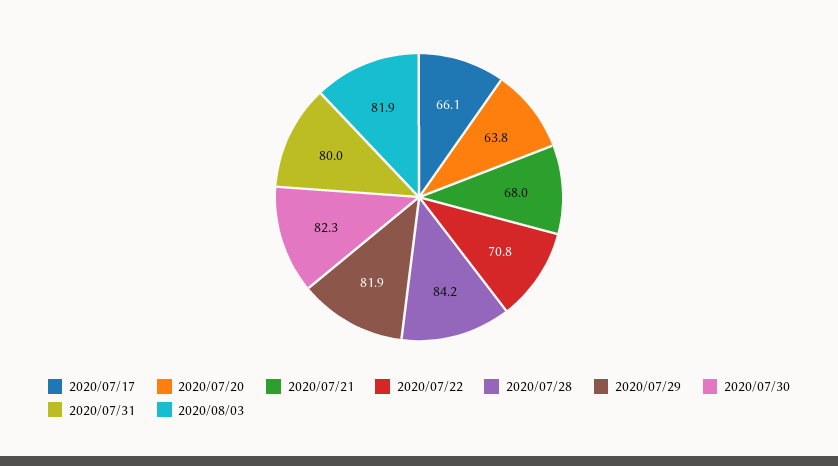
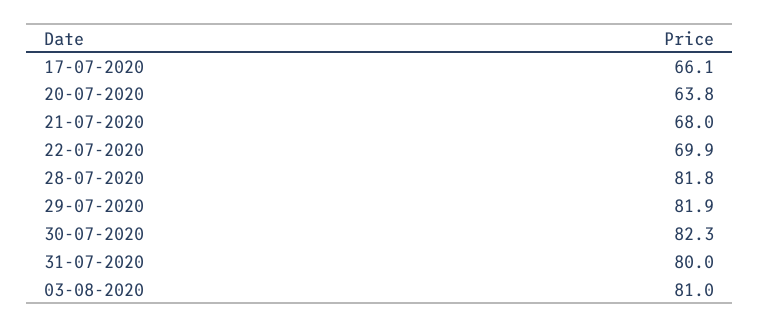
  {
    "2020/07/17": 66.1,
    "2020/07/20": 63.8,
    "2020/07/21": 68,
-   "2020/07/22": 70.8,
+   "2020/07/22": 69.9,
-   "2020/07/28": 84.2,
+   "2020/07/28": 81.8,
    "2020/07/29": 81.9,
    "2020/07/30": 82.3,
    "2020/07/31": 80,
-   "2020/08/03": 81.9
+   "2020/08/03": 81
  }

